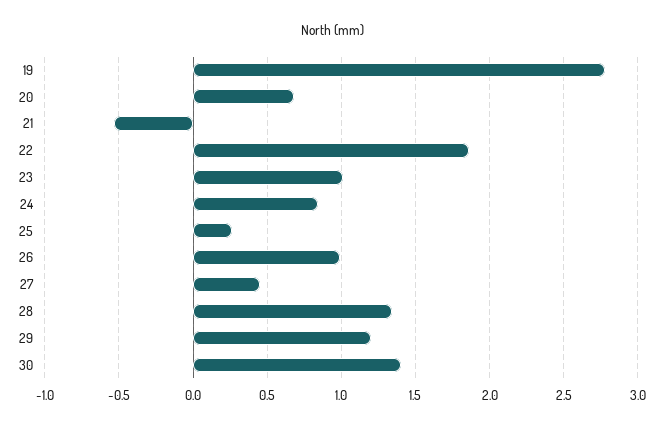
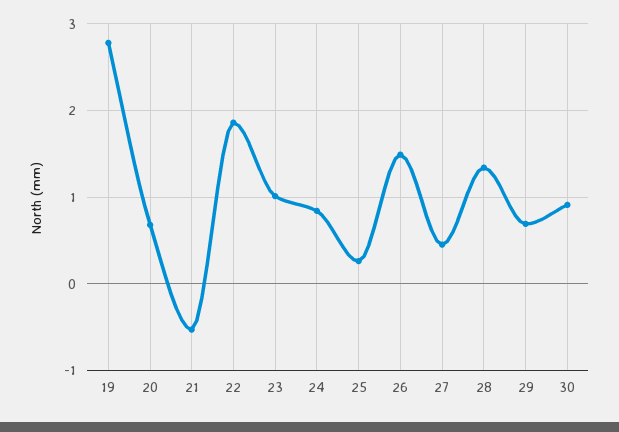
  {
    "19": 2.8,
    "20": 0.7,
    "21": -0.55,
    "22": 1.85,
    "23": 1,
    "24": 0.85,
    "25": 0.25,
-   "26": 1,
+   "26": 1.5,
    "27": 0.45,
    "28": 1.35,
-   "29": 1.2,
+   "29": 0.7,
-   "30": 1.4
+   "30": 0.9
  }

